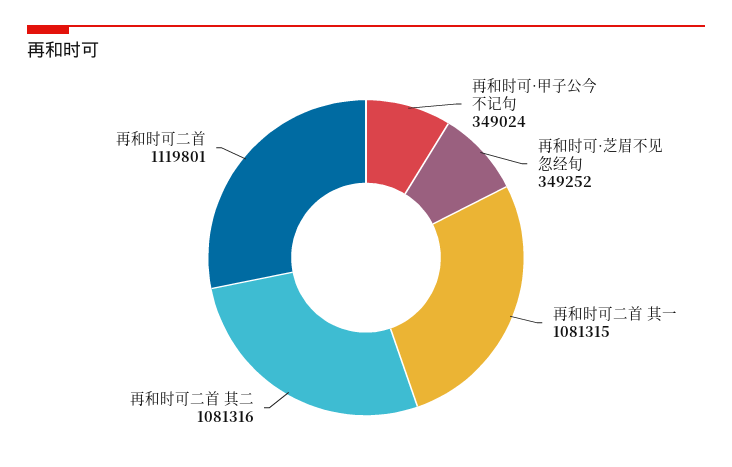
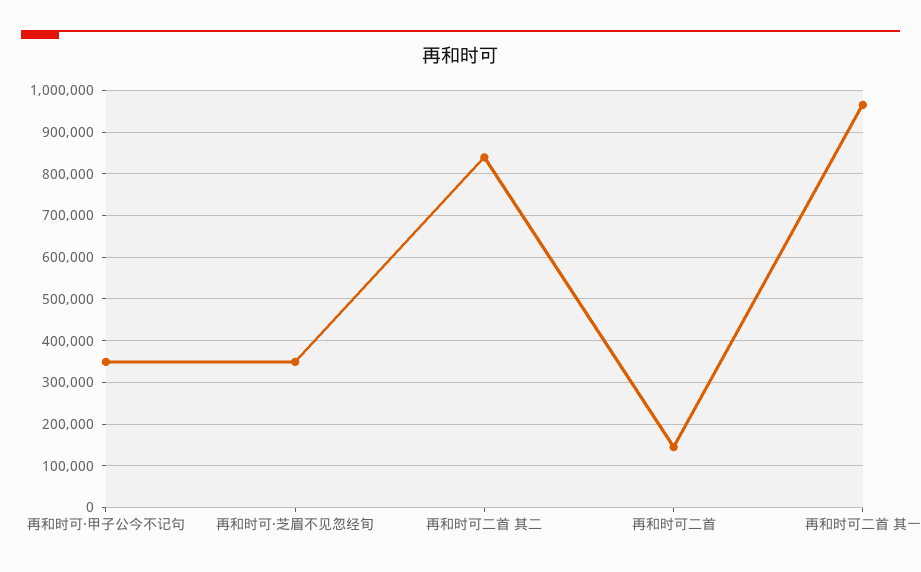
  {
    "再和时可·甲子公今不记句": 349024,
    "再和时可·芝眉不见忽经旬": 349252,
-   "再和时可二首 其一": 1081315,
+   "再和时可二首 其一": 960000,
-   "再和时可二首 其二": 1081316,
+   "再和时可二首 其二": 840000,
-   "再和时可二首": 1119801
+   "再和时可二首": 140000
  }

